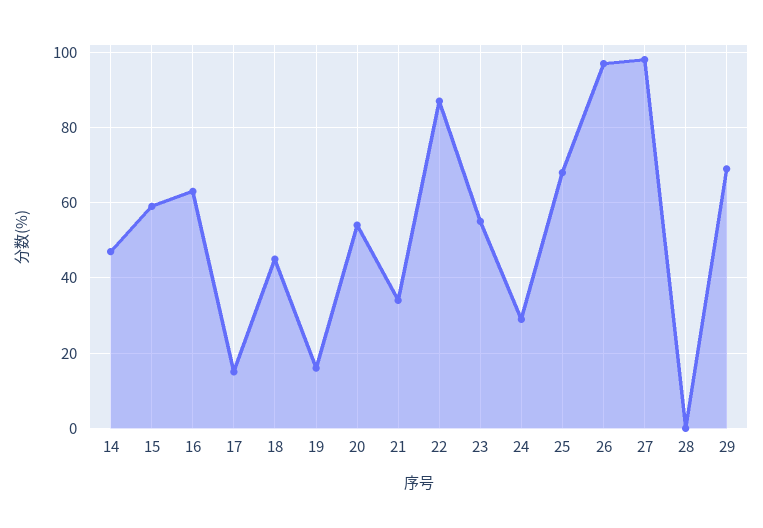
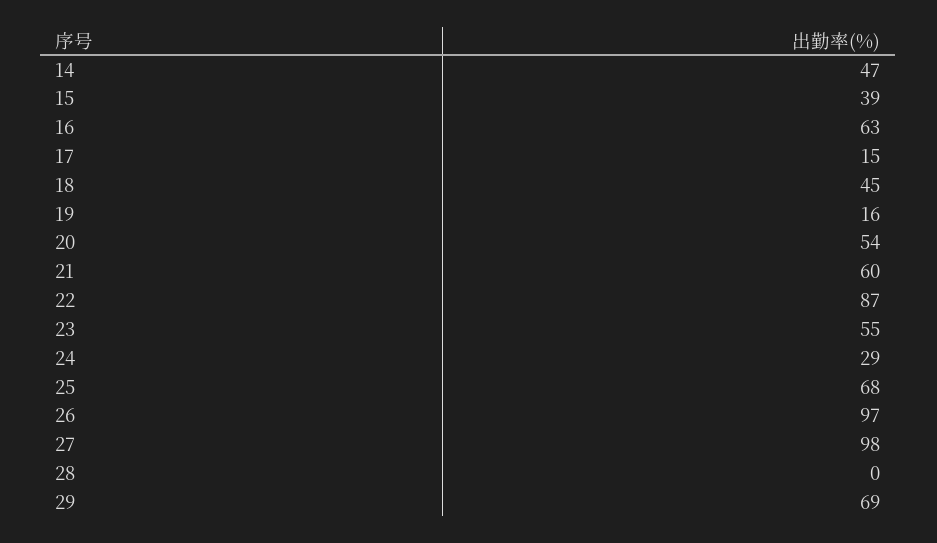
  {
    "14": 47,
-   "15": 60,
+   "15": 39,
    "16": 63,
    "17": 15,
    "18": 45,
    "19": 16,
    "20": 54,
-   "21": 35,
+   "21": 60,
    "22": 87,
    "23": 55,
    "24": 29,
    "25": 68,
    "26": 97,
    "27": 98,
    "28": 0,
    "29": 69
  }

